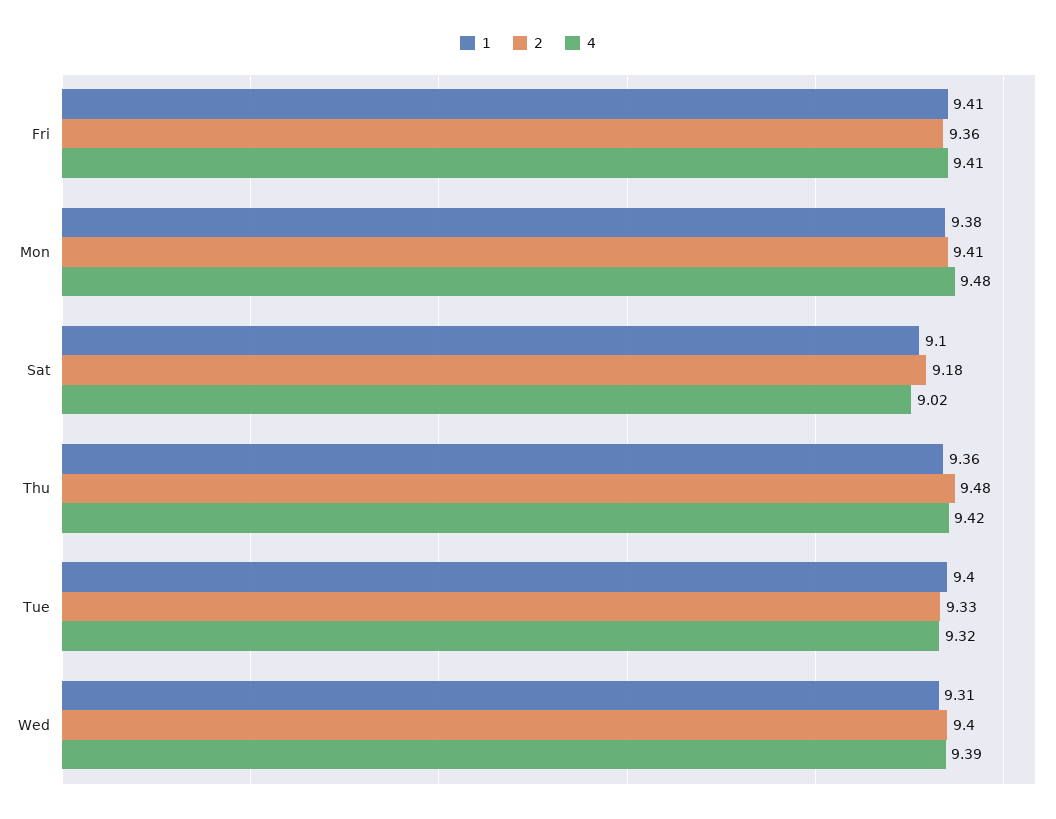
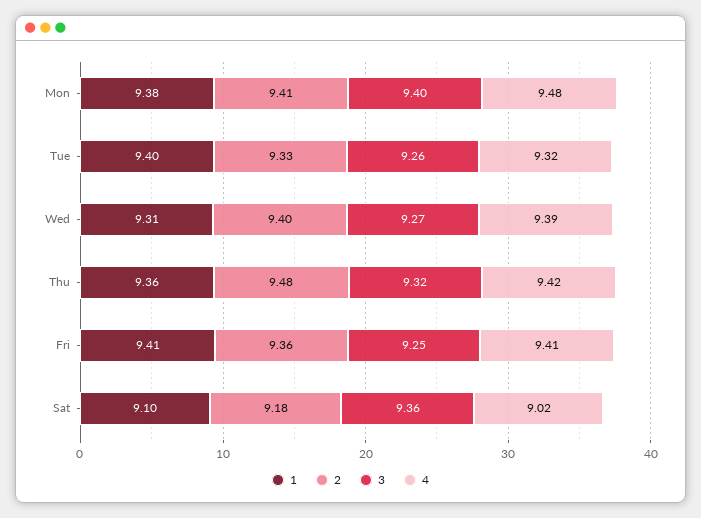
  {
    "1": {
      "Fri": 9.41,
      "Mon": 9.38,
      "Sat": 9.1,
      "Thu": 9.36,
      "Tue": 9.4,
      "Wed": 9.31
    },
    "2": {
      "Fri": 9.36,
      "Mon": 9.41,
      "Sat": 9.18,
      "Thu": 9.48,
      "Tue": 9.33,
      "Wed": 9.4
    },
    "4": {
      "Fri": 9.41,
      "Mon": 9.48,
      "Sat": 9.02,
      "Thu": 9.42,
      "Tue": 9.32,
      "Wed": 9.39
-   }
+   },
+   "3": {
+     "Mon": 9.4,
+     "Tue": 9.26,
+     "Wed": 9.27,
+     "Thu": 9.32,
+     "Fri": 9.25,
+     "Sat": 9.36
+   }
  }

